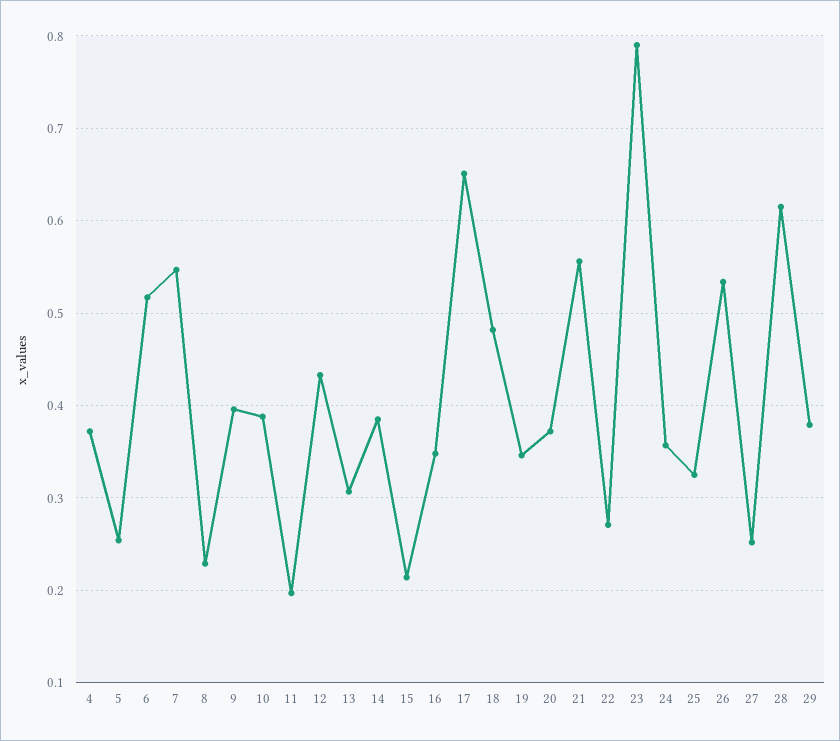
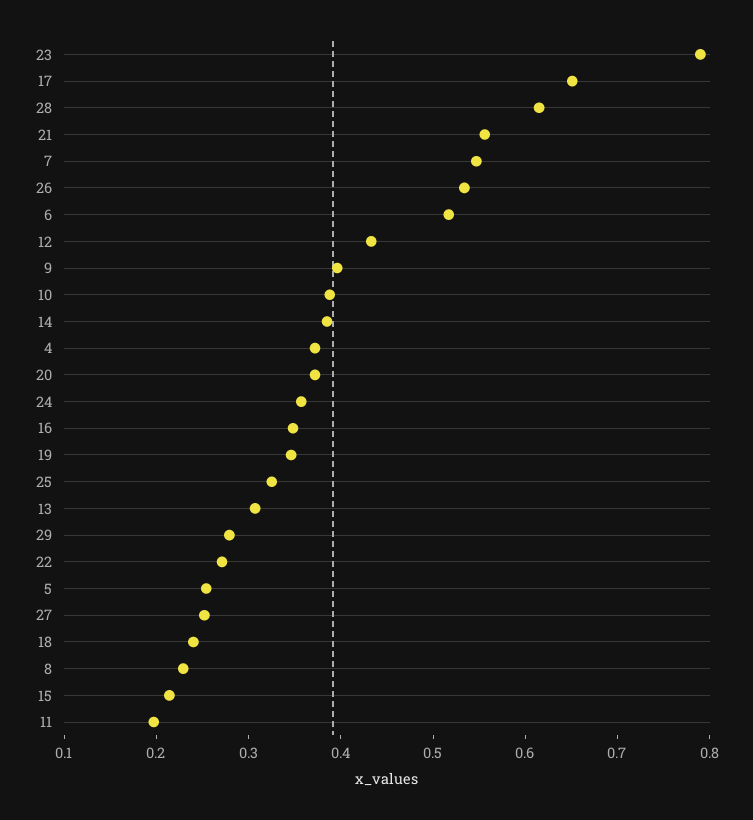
  {
    "4": 0.37,
    "5": 0.25,
    "6": 0.52,
    "7": 0.55,
    "8": 0.23,
    "9": 0.4,
    "10": 0.39,
    "11": 0.2,
    "12": 0.43,
    "13": 0.31,
    "14": 0.39,
    "15": 0.21,
    "16": 0.35,
    "17": 0.65,
-   "18": 0.48,
+   "18": 0.24,
    "19": 0.35,
    "20": 0.37,
    "21": 0.56,
    "22": 0.27,
    "23": 0.79,
    "24": 0.36,
    "25": 0.33,
    "26": 0.53,
    "27": 0.25,
    "28": 0.62,
-   "29": 0.38
+   "29": 0.28
  }

